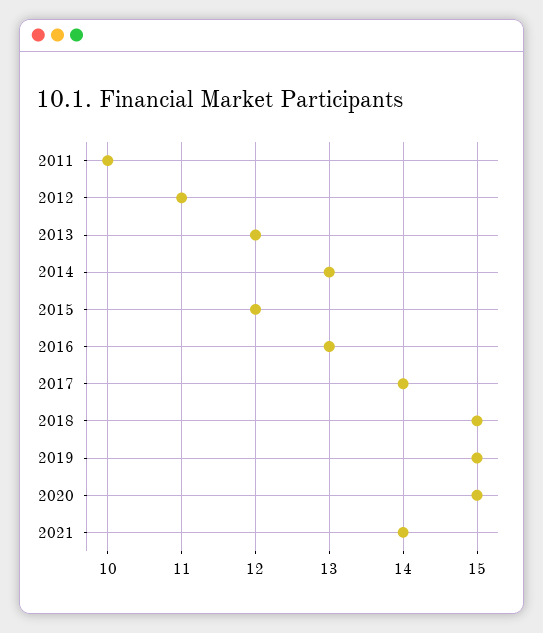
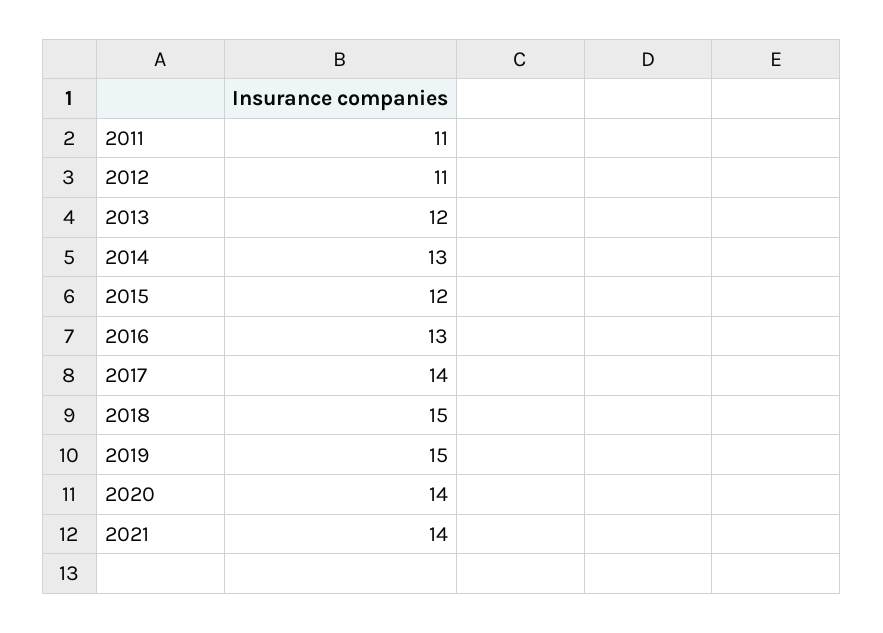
  {
-   "2011": 10,
+   "2011": 11,
    "2012": 11,
    "2013": 12,
    "2014": 13,
    "2015": 12,
    "2016": 13,
    "2017": 14,
    "2018": 15,
    "2019": 15,
-   "2020": 15,
+   "2020": 14,
    "2021": 14
  }

